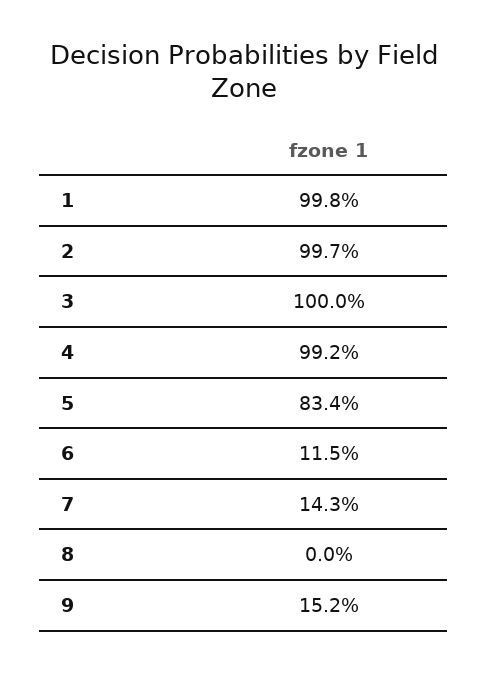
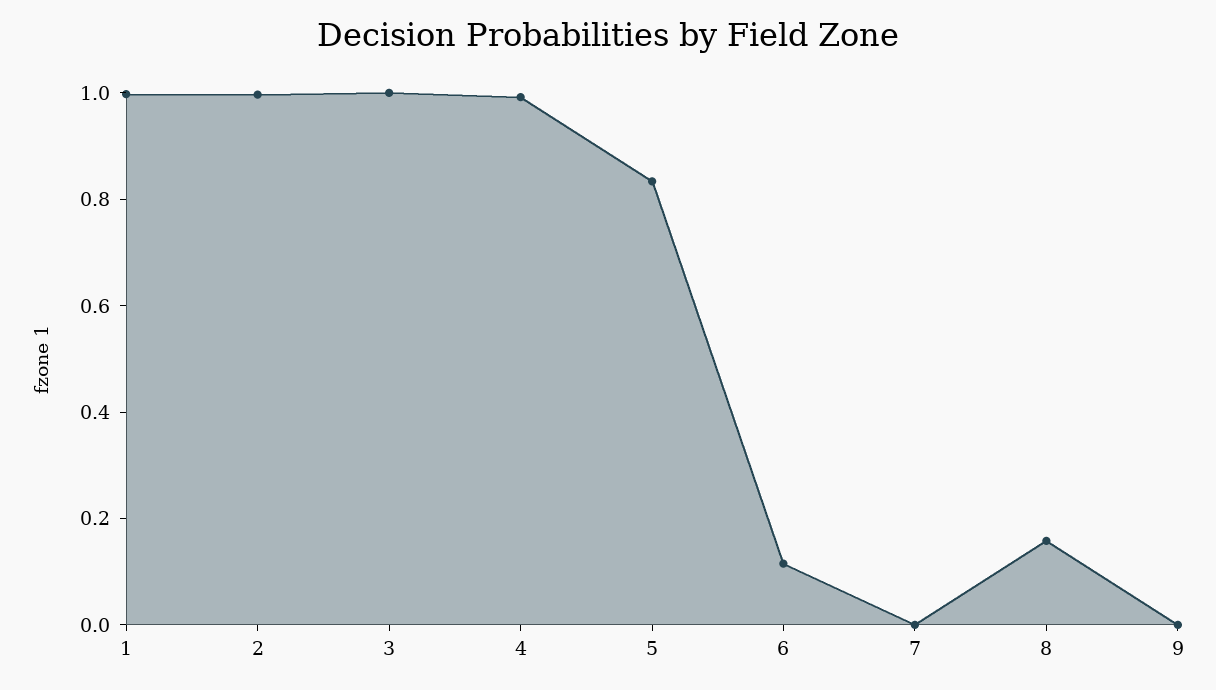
  {
    "1": 0.998,
    "2": 0.997,
    "3": 1,
    "4": 0.992,
    "5": 0.834,
    "6": 0.115,
-   "7": 0.143,
+   "7": 0,
-   "8": 0,
+   "8": 0.15,
-   "9": 0.152
+   "9": 0
  }

